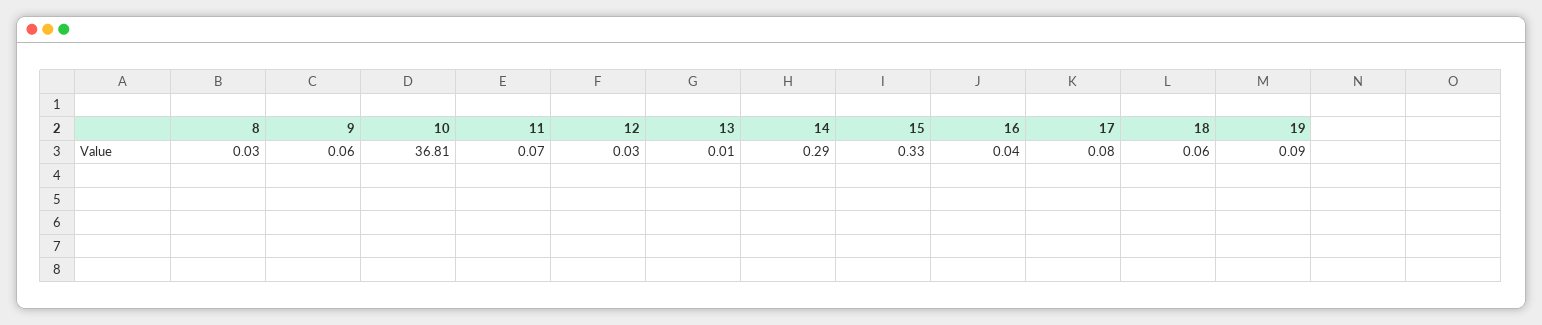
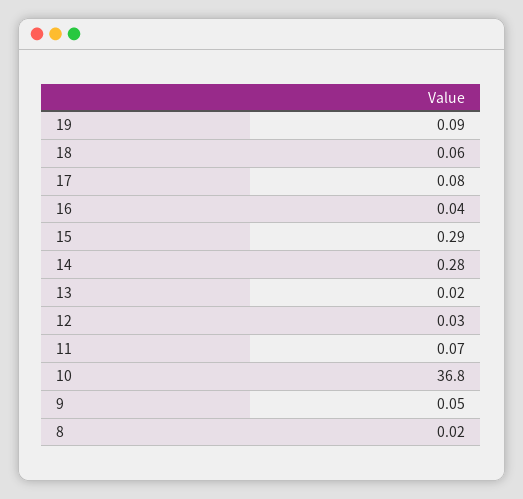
  {
-   "8": 0.03,
+   "8": 0.02,
-   "9": 0.06,
+   "9": 0.05,
-   "10": 36.81,
+   "10": 36.8,
    "11": 0.07,
    "12": 0.03,
-   "13": 0.01,
+   "13": 0.02,
-   "14": 0.29,
+   "14": 0.28,
-   "15": 0.33,
+   "15": 0.29,
    "16": 0.04,
    "17": 0.08,
    "18": 0.06,
    "19": 0.09
  }

